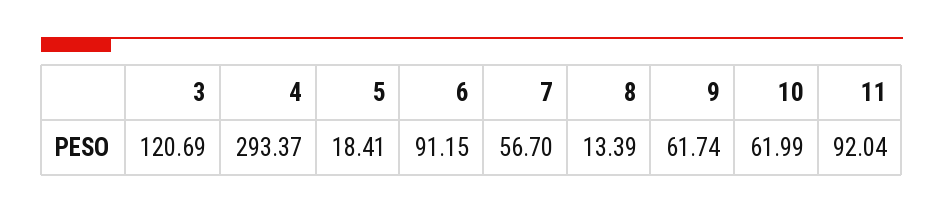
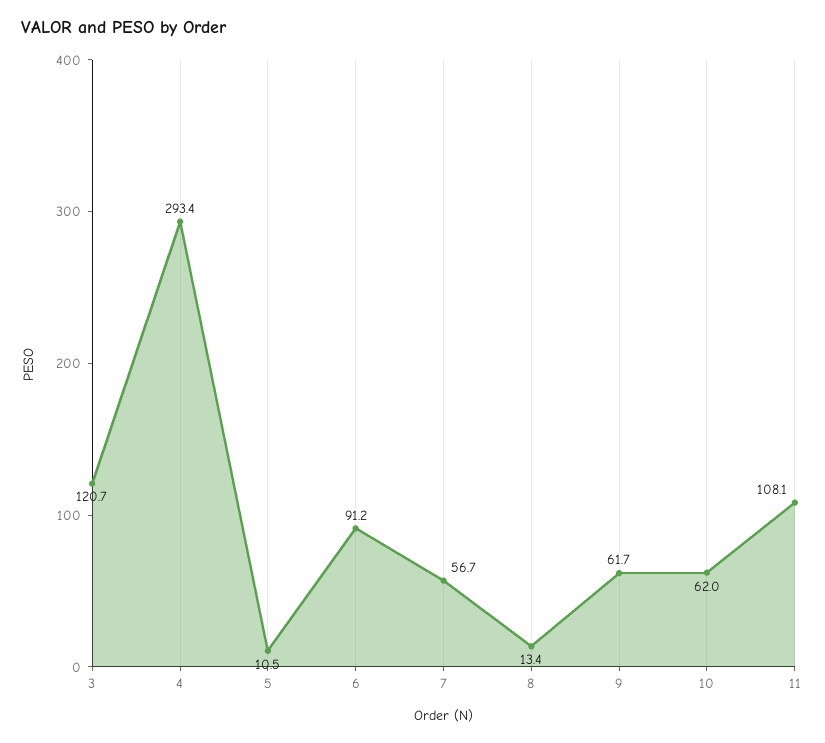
  {
    "3": 120.69,
    "4": 293.37,
-   "5": 18.41,
+   "5": 10.5,
    "6": 91.15,
    "7": 56.7,
    "8": 13.39,
    "9": 61.74,
    "10": 61.99,
-   "11": 92.04
+   "11": 108.1
  }

